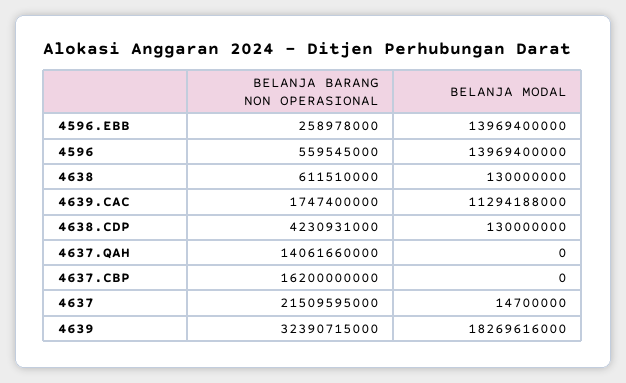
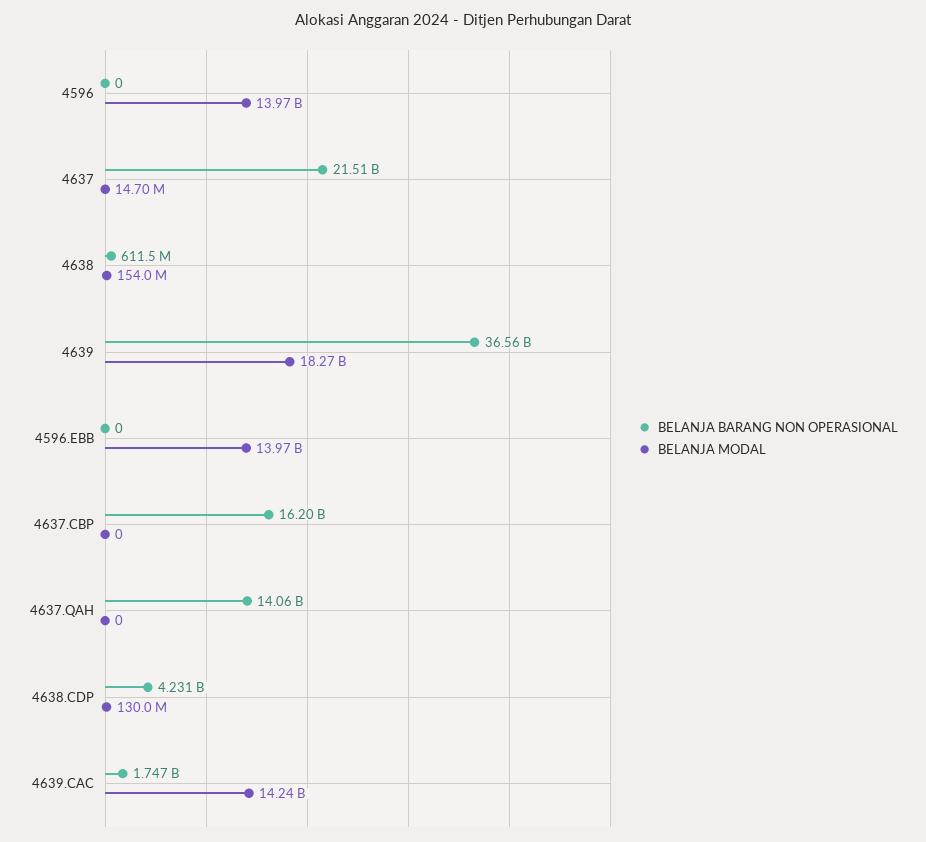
  {
    "BELANJA BARANG NON OPERASIONAL": {
-     "4596.EBB": 258978000,
+     "4596.EBB": 0,
-     "4596": 559545000,
+     "4596": 0,
      "4638": 611510000,
      "4639.CAC": 1747400000,
      "4638.CDP": 4230931000,
      "4637.QAH": 14061660000,
      "4637.CBP": 16200000000,
      "4637": 21509595000,
-     "4639": 32390715000
+     "4639": 36560000000
    },
    "BELANJA MODAL": {
      "4596.EBB": 13969400000,
      "4596": 13969400000,
-     "4638": 130000000,
+     "4638": 154000000,
-     "4639.CAC": 11294188000,
+     "4639.CAC": 14240000000,
      "4638.CDP": 130000000,
      "4637.QAH": 0,
      "4637.CBP": 0,
      "4637": 14700000,
      "4639": 18269616000
    }
  }

